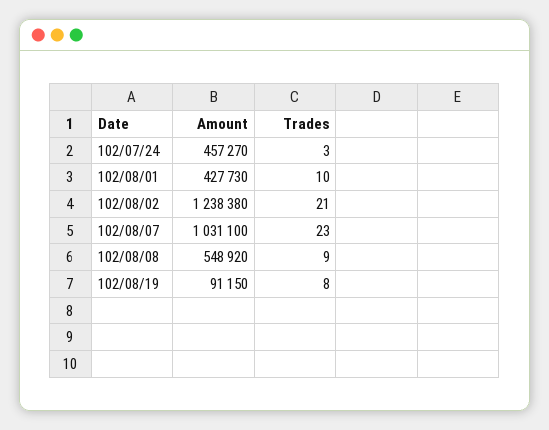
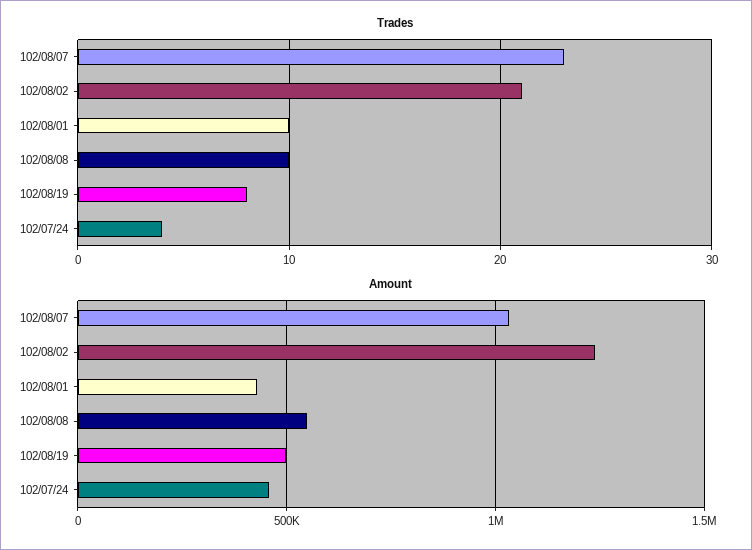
  {
    "Amount": {
      "102/07/24": 457270,
      "102/08/01": 427730,
      "102/08/02": 1238380,
      "102/08/07": 1031100,
      "102/08/08": 548920,
-     "102/08/19": 91150
+     "102/08/19": 500000
    },
    "Trades": {
-     "102/07/24": 3,
+     "102/07/24": 4,
      "102/08/01": 10,
      "102/08/02": 21,
      "102/08/07": 23,
-     "102/08/08": 9,
+     "102/08/08": 10,
      "102/08/19": 8
    }
  }

